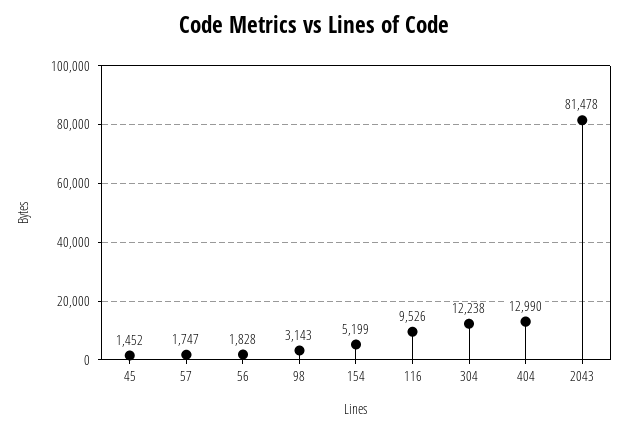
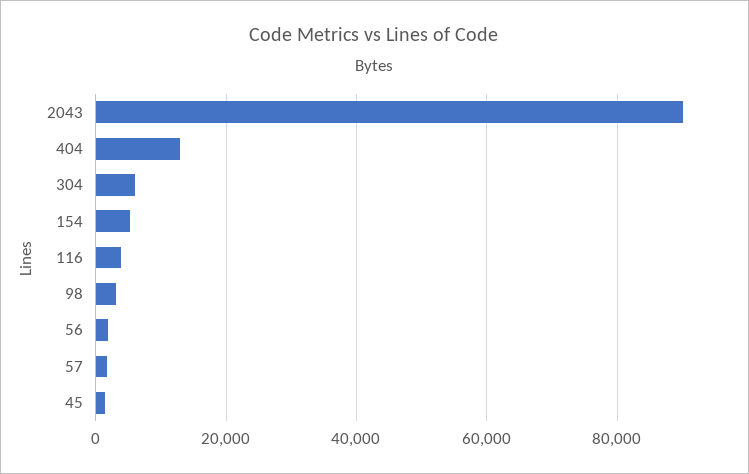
  {
    "45": 1452,
    "57": 1747,
    "56": 1828,
    "98": 3143,
    "154": 5199,
-   "116": 9526,
+   "116": 4000,
-   "304": 12238,
+   "304": 6000,
    "404": 12990,
-   "2043": 81478
+   "2043": 90000
  }

